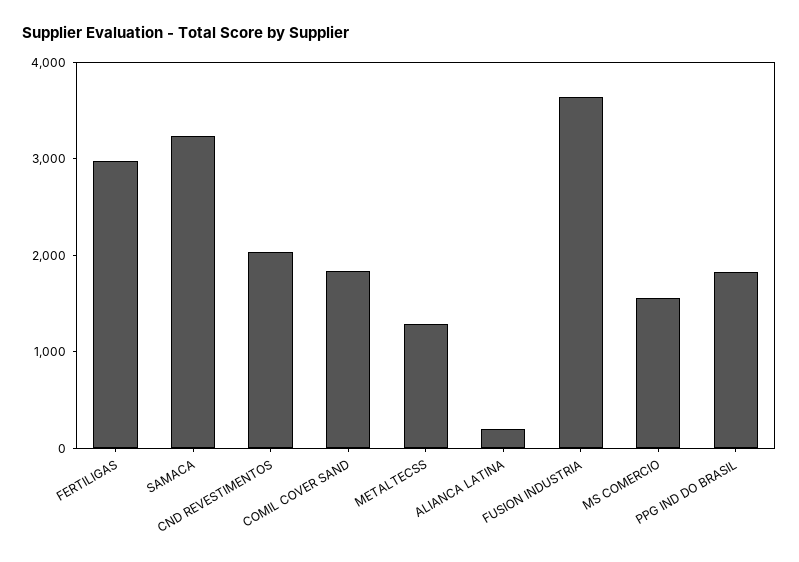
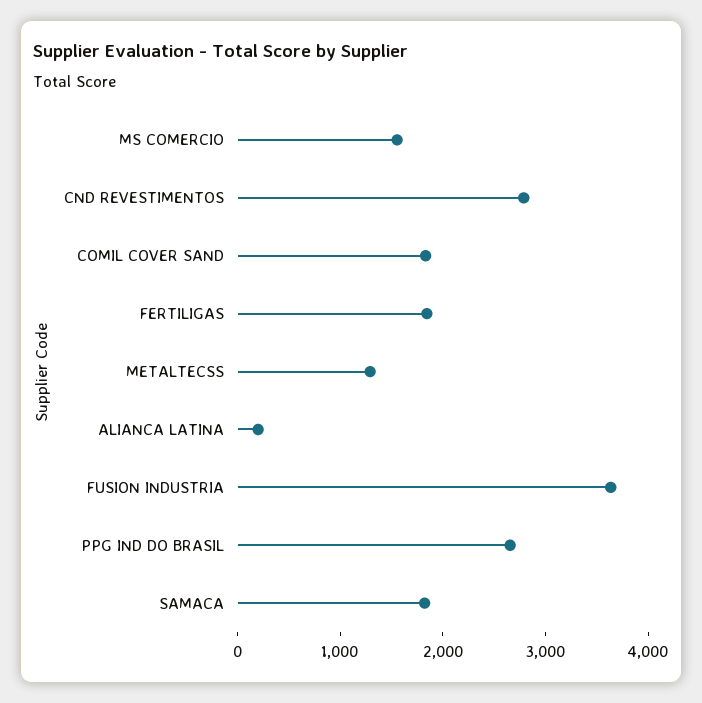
  {
-   "FERTILIGAS": 3000,
+   "FERTILIGAS": 1800,
-   "SAMACA": 3200,
+   "SAMACA": 1800,
-   "CND REVESTIMENTOS": 2000,
+   "CND REVESTIMENTOS": 2800,
    "COMIL COVER SAND": 1800,
    "METALTECSS": 1200,
    "ALIANCA LATINA": 200,
    "FUSION INDUSTRIA": 3600,
    "MS COMERCIO": 1600,
-   "PPG IND DO BRASIL": 1800
+   "PPG IND DO BRASIL": 2600
  }

